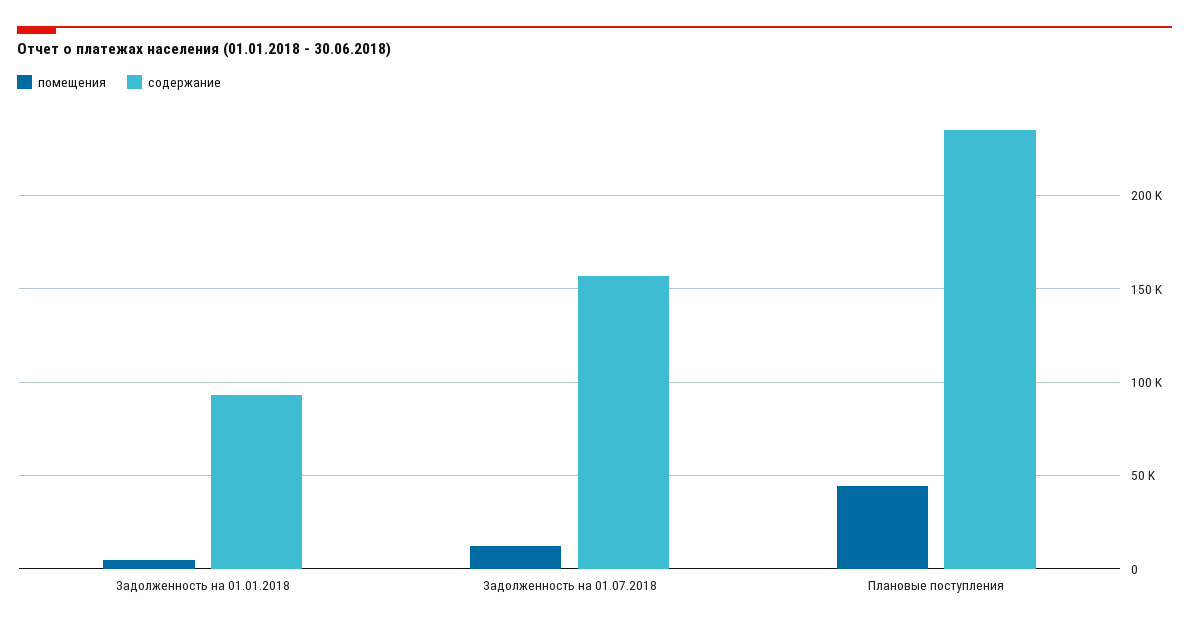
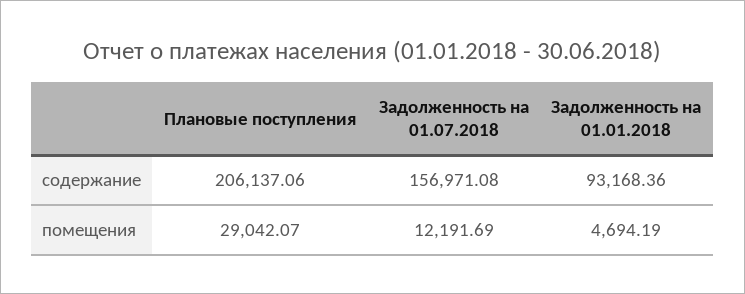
  {
    "помещения": {
      "Задолженность на 01.01.2018": 4694.19,
      "Задолженность на 01.07.2018": 12191.69,
-     "Плановые поступления": 45000
+     "Плановые поступления": 29042.07
    },
    "содержание": {
      "Задолженность на 01.01.2018": 93168.36,
      "Задолженность на 01.07.2018": 156971.08,
-     "Плановые поступления": 235000
+     "Плановые поступления": 206137.06
    }
  }

